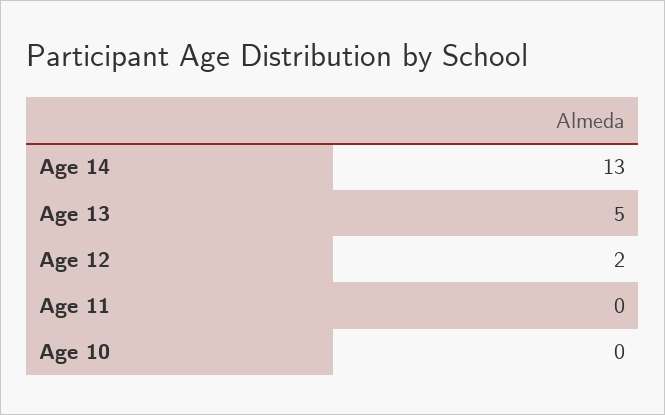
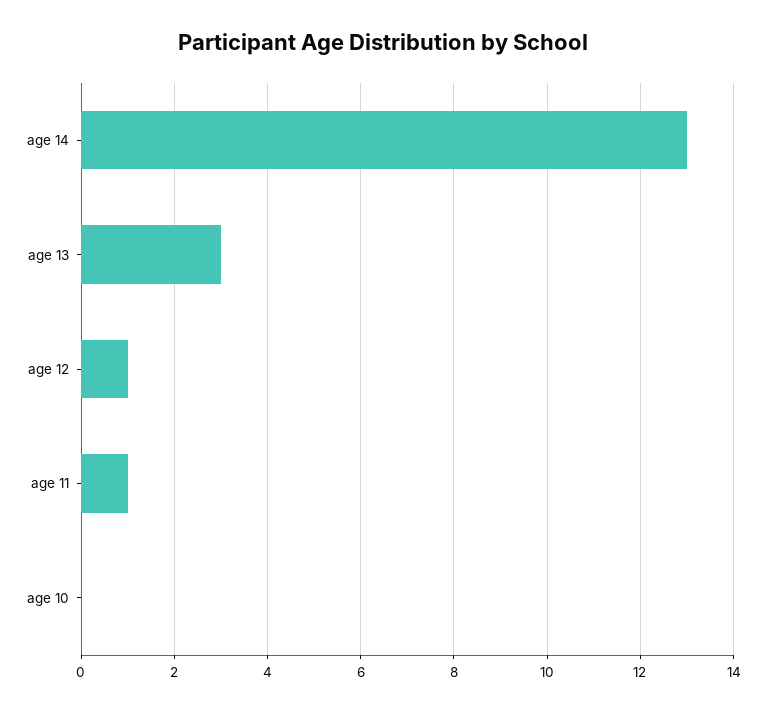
  {
    "Age 14": 13,
-   "Age 13": 5,
+   "Age 13": 3,
-   "Age 12": 2,
+   "Age 12": 1,
-   "Age 11": 0,
+   "Age 11": 1,
    "Age 10": 0
  }

